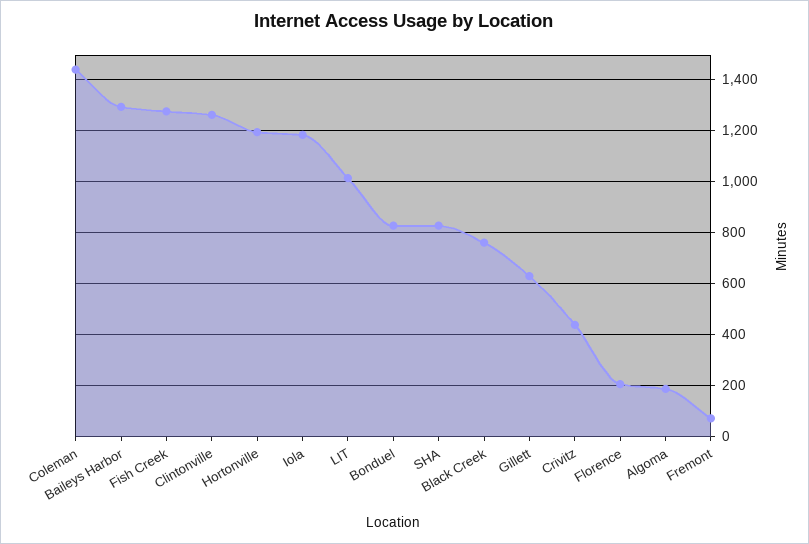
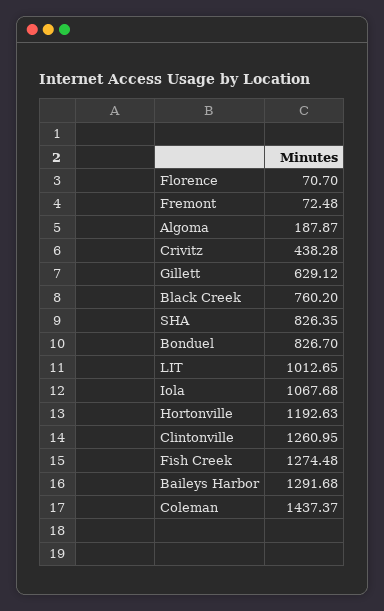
  {
    "Coleman": 1437.37,
    "Baileys Harbor": 1291.68,
    "Fish Creek": 1274.48,
    "Clintonville": 1260.95,
    "Hortonville": 1192.63,
-   "Iola": 1175,
+   "Iola": 1067.68,
    "LIT": 1012.65,
    "Bonduel": 826.7,
    "SHA": 826.35,
    "Black Creek": 760.2,
    "Gillett": 629.12,
    "Crivitz": 438.28,
-   "Florence": 200,
+   "Florence": 70.7,
    "Algoma": 187.87,
    "Fremont": 72.48
  }

